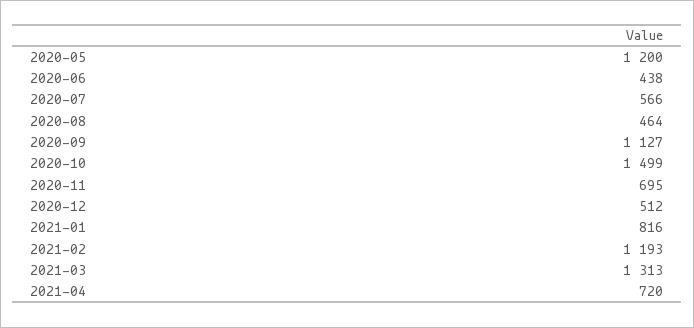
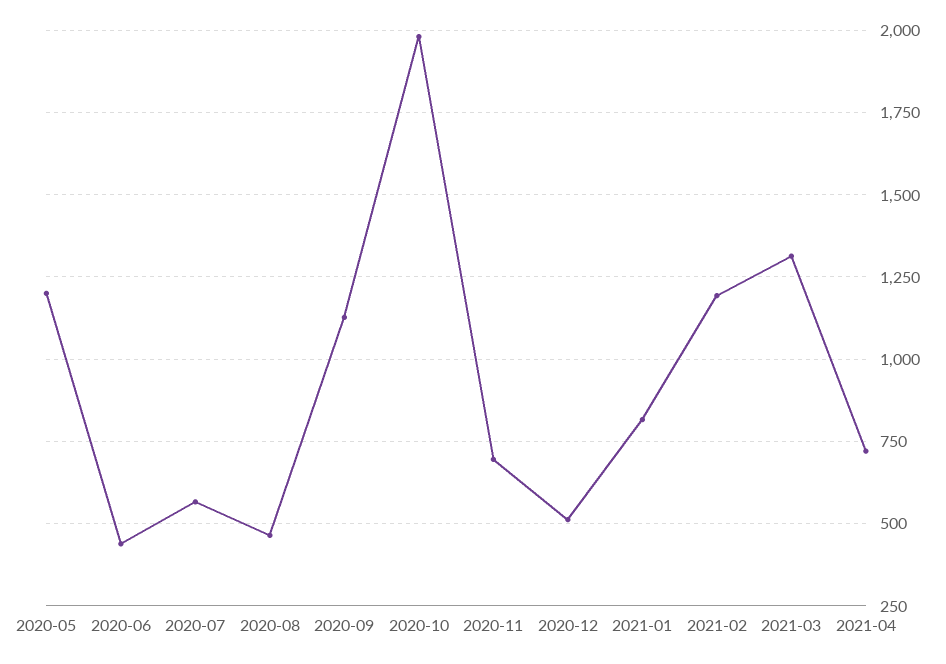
  {
    "2020-05": 1200,
    "2020-06": 438,
    "2020-07": 566,
    "2020-08": 464,
    "2020-09": 1127,
-   "2020-10": 1499,
+   "2020-10": 1975,
    "2020-11": 695,
    "2020-12": 512,
    "2021-01": 816,
    "2021-02": 1193,
    "2021-03": 1313,
    "2021-04": 720
  }

